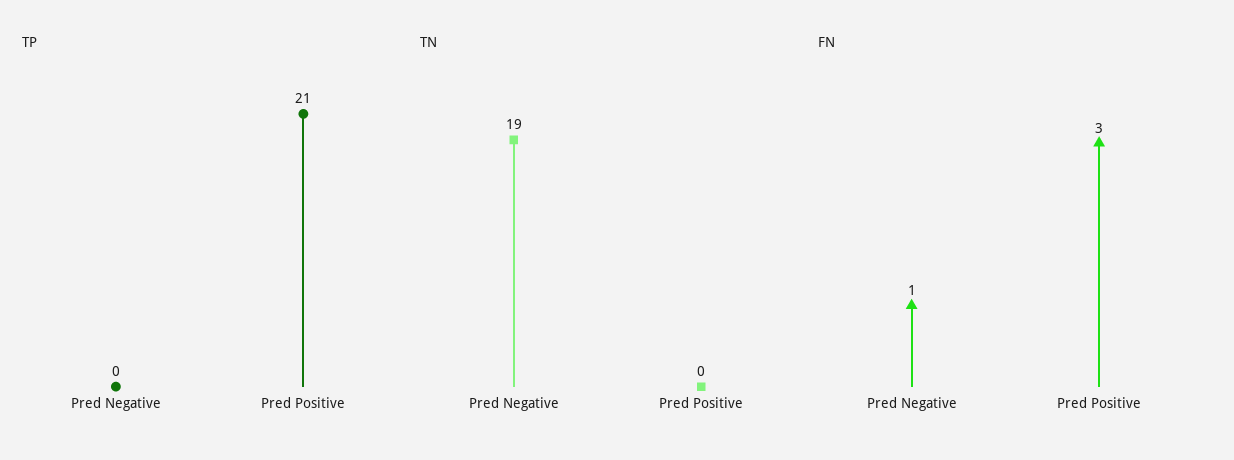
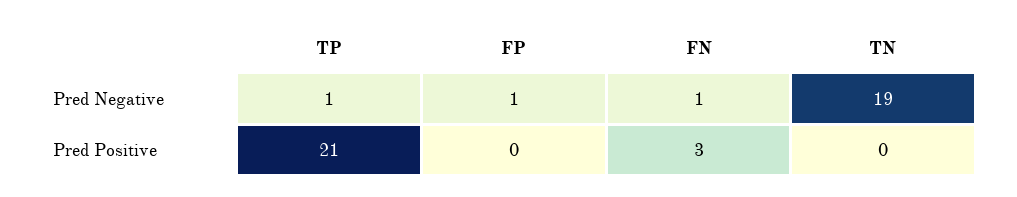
  {
    "TP": {
-     "Pred Negative": 0,
+     "Pred Negative": 1,
      "Pred Positive": 21
    },
    "TN": {
      "Pred Negative": 19,
      "Pred Positive": 0
    },
    "FN": {
      "Pred Negative": 1,
      "Pred Positive": 3
-   }
+   },
+   "FP": {
+     "Pred Negative": 1,
+     "Pred Positive": 0
+   }
  }

